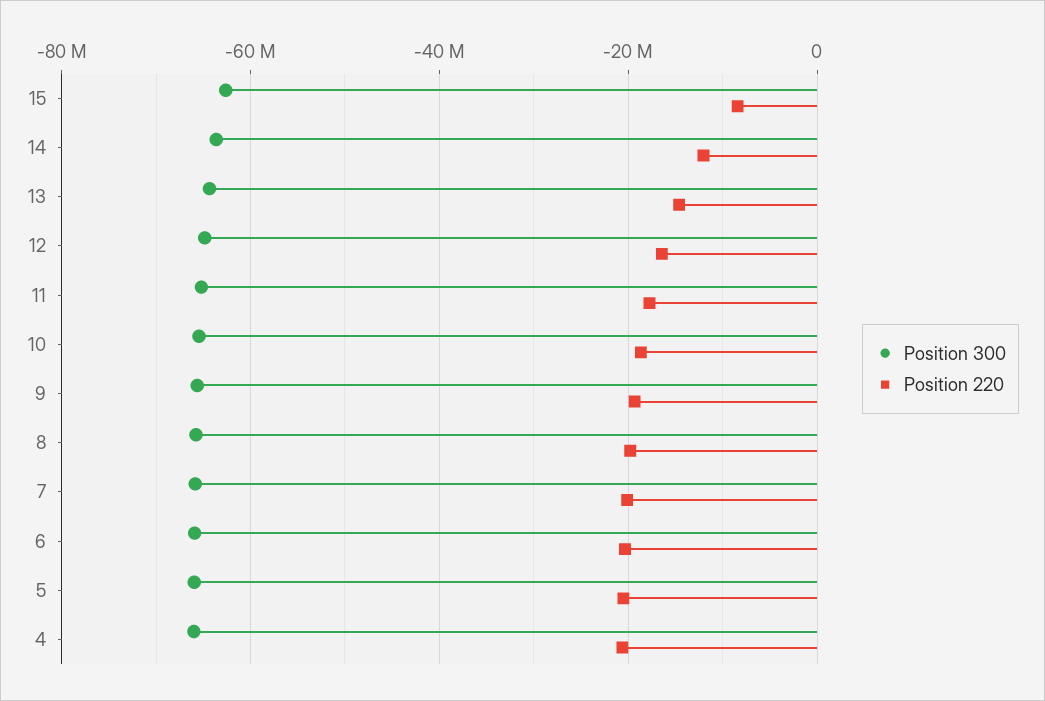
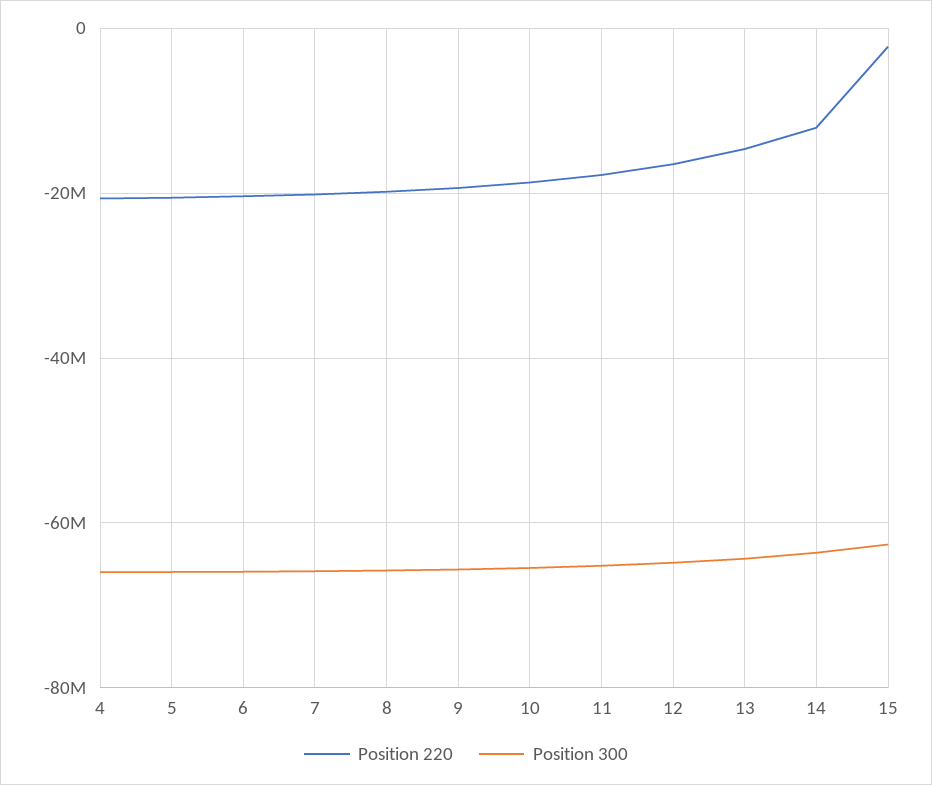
  {
    "Position 300": {
      "15": -62000000,
      "14": -64000000,
      "13": -64000000,
      "12": -64000000,
      "11": -66000000,
      "10": -66000000,
      "9": -66000000,
      "8": -66000000,
      "7": -66000000,
      "6": -66000000,
      "5": -66000000,
      "4": -66000000
    },
    "Position 220": {
-     "15": -8000000,
+     "15": -2000000,
      "14": -12000000,
      "13": -14000000,
      "12": -16000000,
      "11": -18000000,
      "10": -18000000,
      "9": -20000000,
      "8": -20000000,
      "7": -20000000,
      "6": -20000000,
      "5": -20000000,
      "4": -20000000
    }
  }

